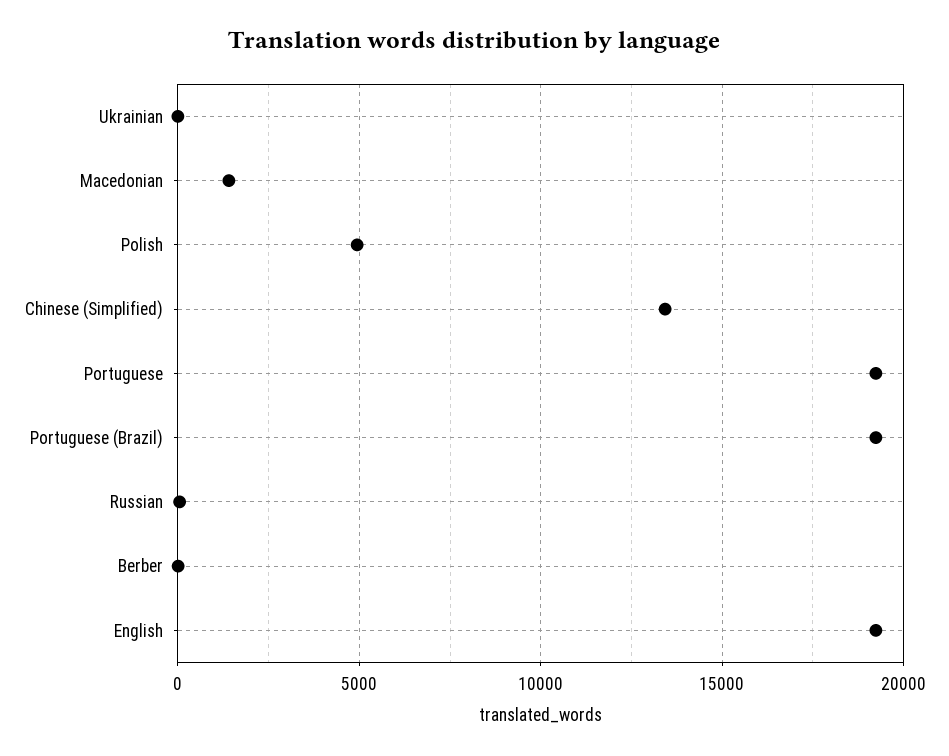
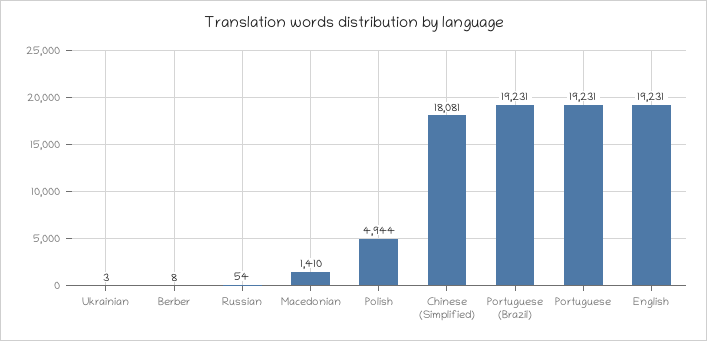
  {
    "Ukrainian": 3,
    "Macedonian": 1410,
    "Polish": 4944,
-   "Chinese (Simplified)": 13500,
+   "Chinese (Simplified)": 18081,
    "Portuguese": 19231,
    "Portuguese (Brazil)": 19231,
    "Russian": 54,
    "Berber": 8,
    "English": 19231
  }

